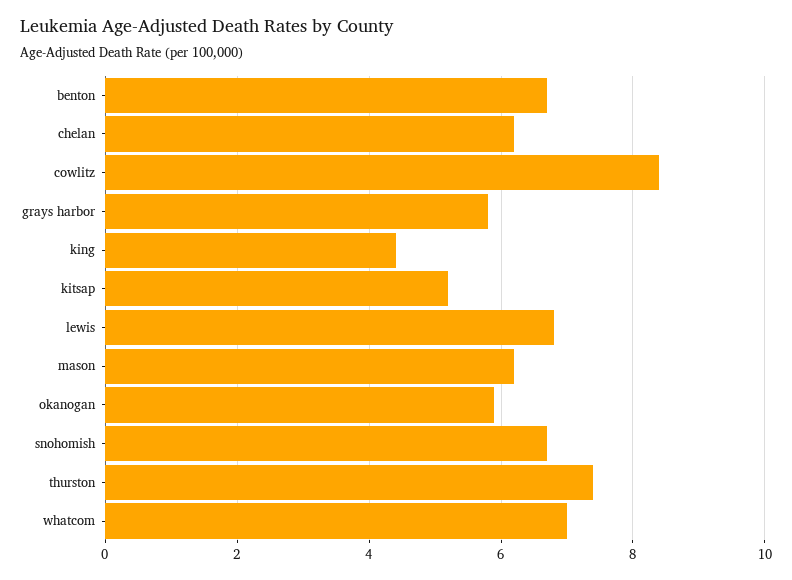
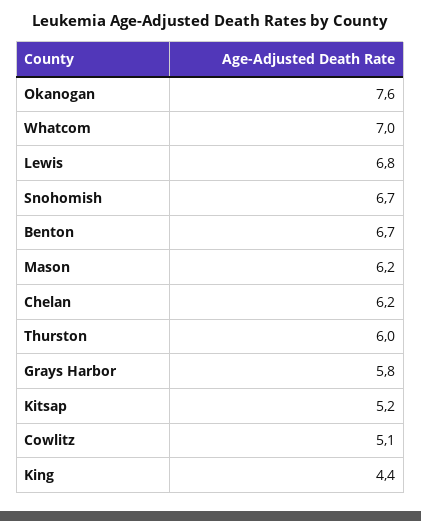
  {
    "benton": 6.7,
    "chelan": 6.2,
-   "cowlitz": 8.5,
+   "cowlitz": 5.1,
    "grays harbor": 5.8,
    "king": 4.4,
    "kitsap": 5.2,
    "lewis": 6.8,
    "mason": 6.2,
-   "okanogan": 6,
+   "okanogan": 7.6,
    "snohomish": 6.7,
-   "thurston": 7.5,
+   "thurston": 6,
    "whatcom": 7
  }

